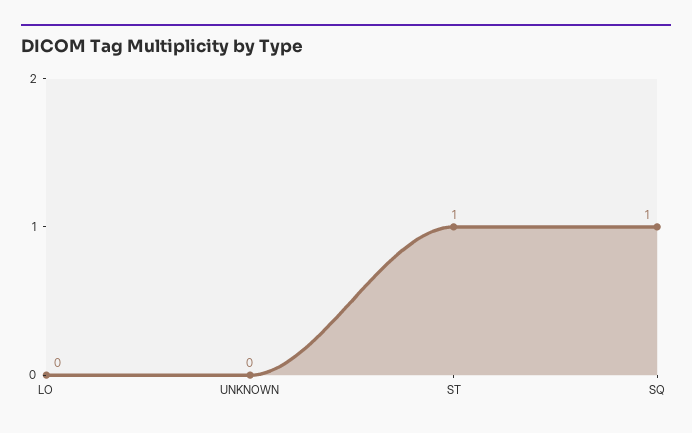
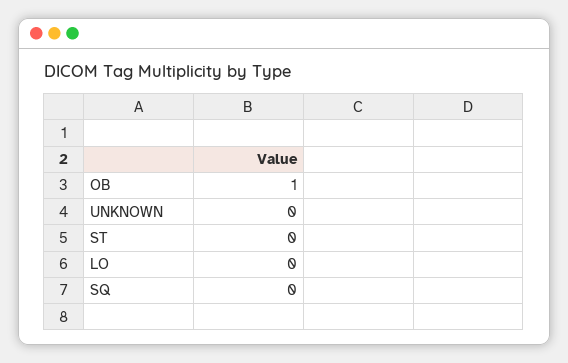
  {
    "LO": 0,
    "UNKNOWN": 0,
-   "ST": 1,
+   "ST": 0,
-   "SQ": 1
+   "SQ": 0,
+   "OB": 1
  }

